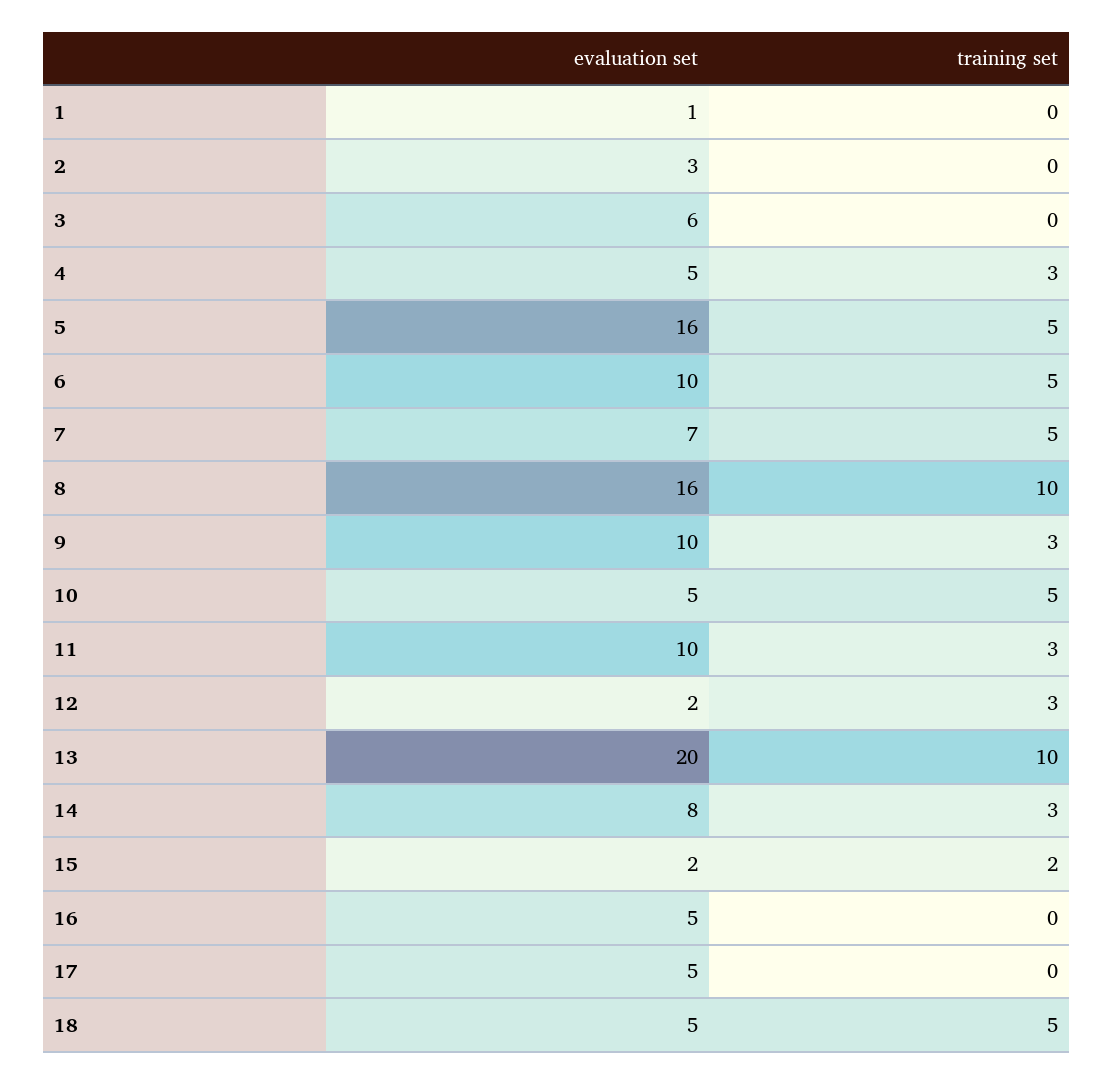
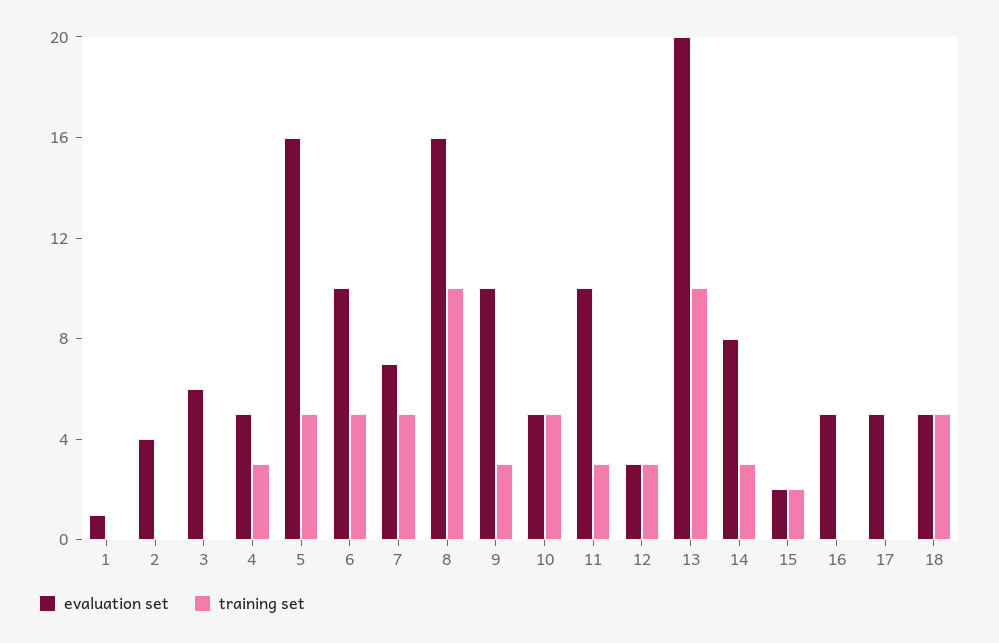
  {
    "evaluation set": {
      "1": 1,
-     "2": 3,
+     "2": 4,
      "3": 6,
      "4": 5,
      "5": 16,
      "6": 10,
      "7": 7,
      "8": 16,
      "9": 10,
      "10": 5,
      "11": 10,
-     "12": 2,
+     "12": 3,
      "13": 20,
      "14": 8,
      "15": 2,
      "16": 5,
      "17": 5,
      "18": 5
    },
    "training set": {
      "1": 0,
      "2": 0,
      "3": 0,
      "4": 3,
      "5": 5,
      "6": 5,
      "7": 5,
      "8": 10,
      "9": 3,
      "10": 5,
      "11": 3,
      "12": 3,
      "13": 10,
      "14": 3,
      "15": 2,
      "16": 0,
      "17": 0,
      "18": 5
    }
  }

